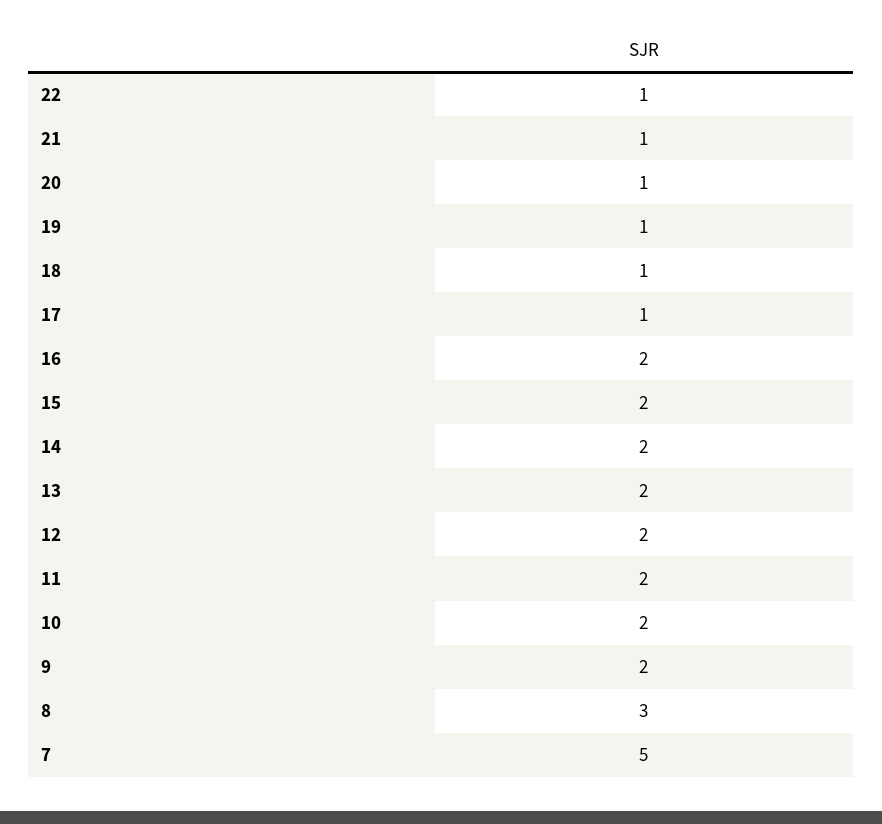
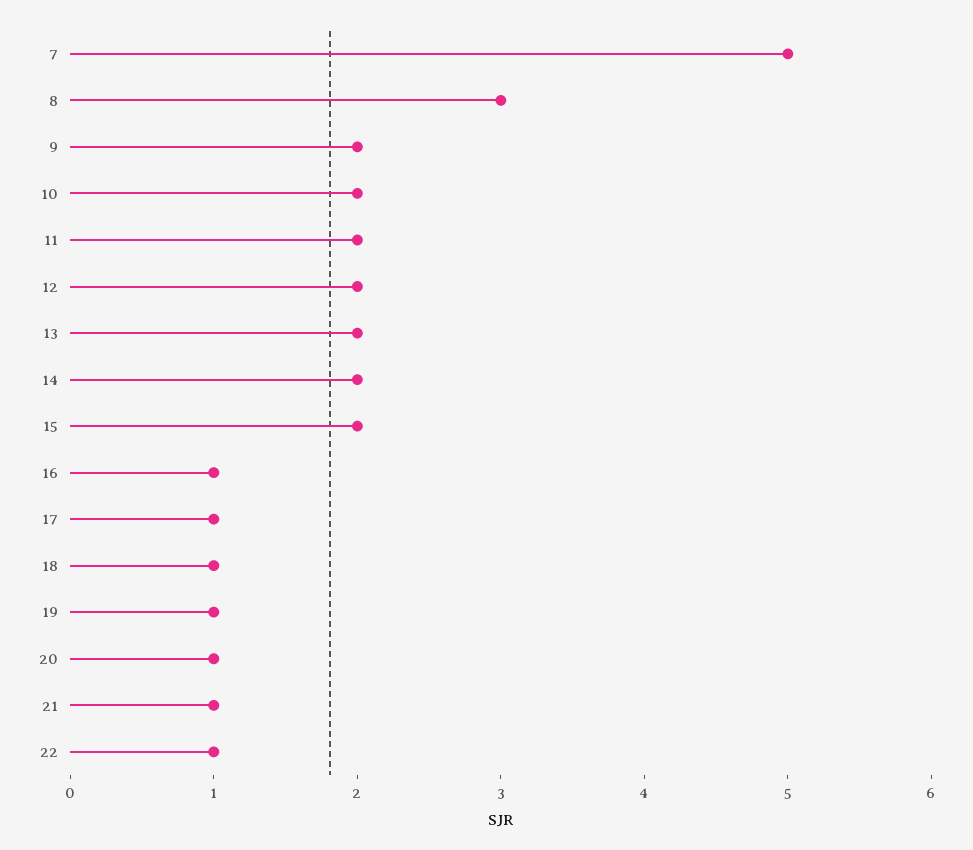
  {
    "22": 1,
    "21": 1,
    "20": 1,
    "19": 1,
    "18": 1,
    "17": 1,
-   "16": 2,
+   "16": 1,
    "15": 2,
    "14": 2,
    "13": 2,
    "12": 2,
    "11": 2,
    "10": 2,
    "9": 2,
    "8": 3,
    "7": 5
  }

